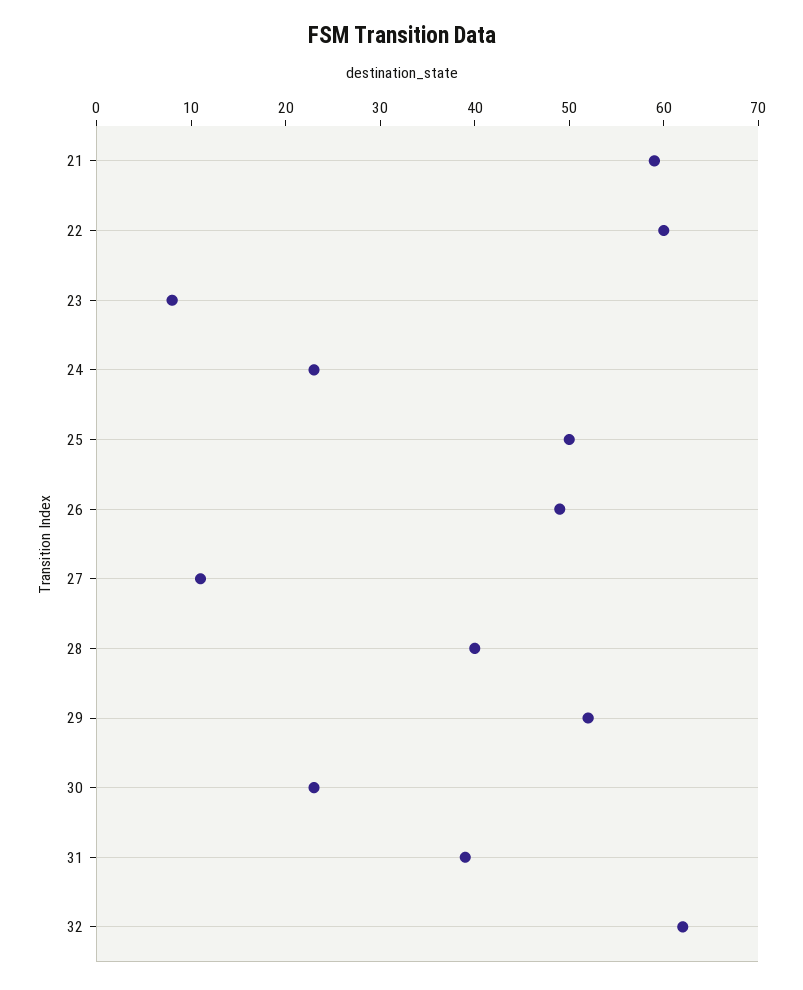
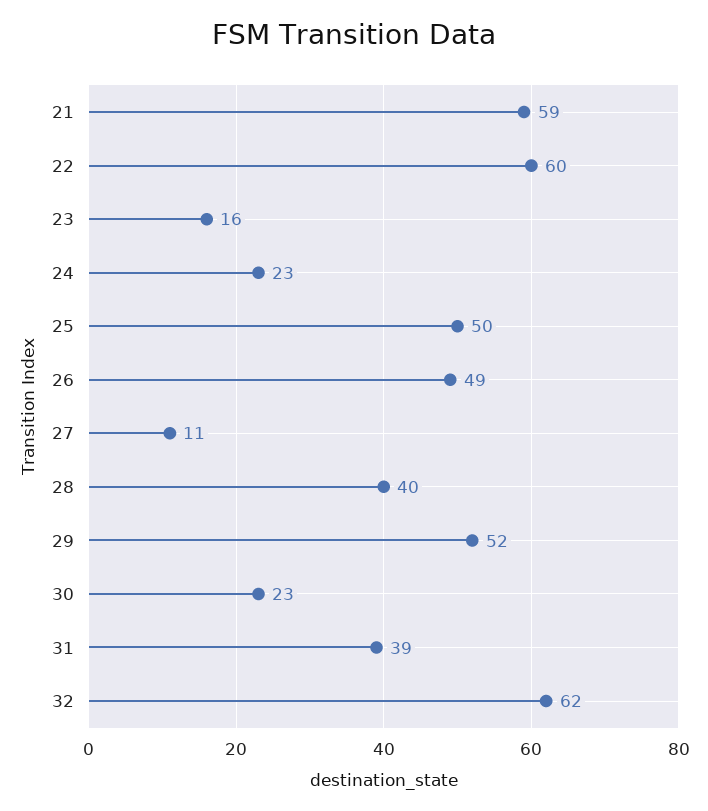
  {
    "21": 59,
    "22": 60,
-   "23": 8,
+   "23": 16,
    "24": 23,
    "25": 50,
    "26": 49,
    "27": 11,
    "28": 40,
    "29": 52,
    "30": 23,
    "31": 39,
    "32": 62
  }

